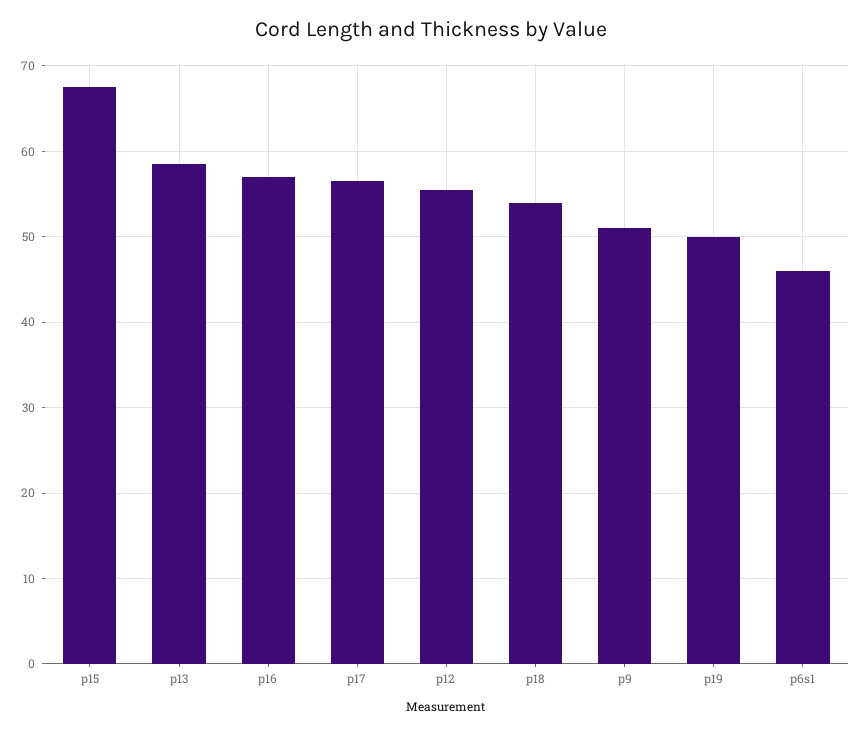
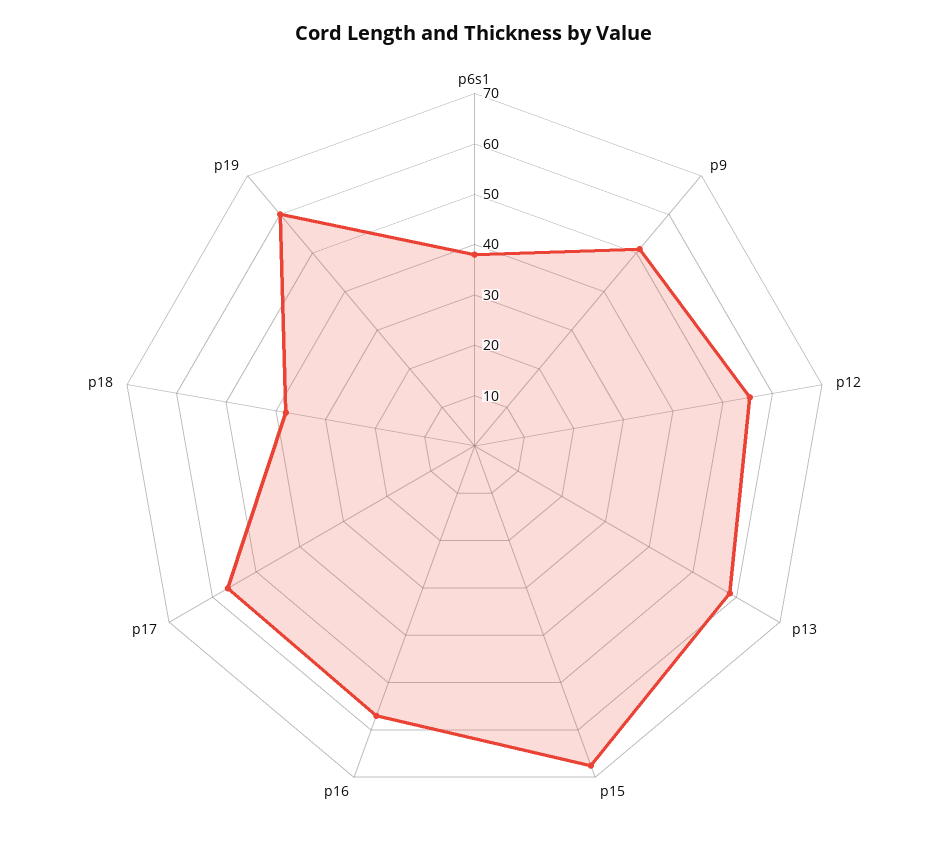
  {
    "p15": 68,
    "p13": 59,
    "p16": 57,
    "p17": 57,
    "p12": 56,
-   "p18": 54,
+   "p18": 38,
    "p9": 51,
-   "p19": 50,
+   "p19": 60,
-   "p6s1": 46
+   "p6s1": 38
  }

